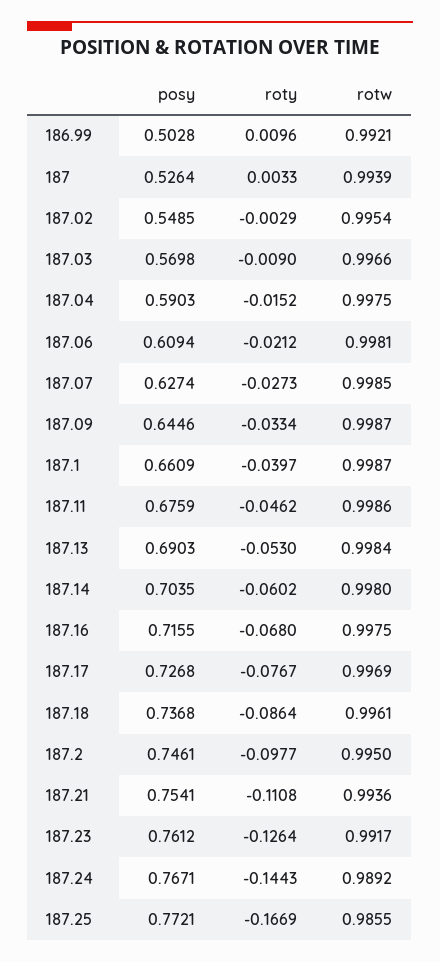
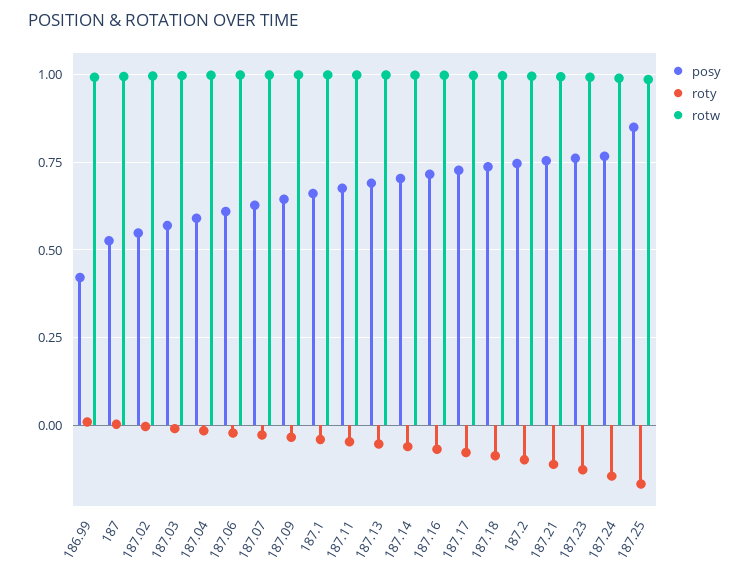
  {
    "posy": {
-     "186.99": 0.5028,
+     "186.99": 0.425,
      "187": 0.5264,
      "187.02": 0.5485,
      "187.03": 0.5698,
      "187.04": 0.5903,
      "187.06": 0.6094,
      "187.07": 0.6274,
      "187.09": 0.6446,
      "187.1": 0.6609,
      "187.11": 0.6759,
      "187.13": 0.6903,
      "187.14": 0.7035,
      "187.16": 0.7155,
      "187.17": 0.7268,
      "187.18": 0.7368,
      "187.2": 0.7461,
      "187.21": 0.7541,
      "187.23": 0.7612,
      "187.24": 0.7671,
-     "187.25": 0.7721
+     "187.25": 0.85
    },
    "roty": {
      "186.99": 0.0096,
      "187": 0.0033,
      "187.02": -0.0029,
      "187.03": -0.009,
      "187.04": -0.0152,
      "187.06": -0.0212,
      "187.07": -0.0273,
      "187.09": -0.0334,
      "187.1": -0.0397,
      "187.11": -0.0462,
      "187.13": -0.053,
      "187.14": -0.0602,
      "187.16": -0.068,
      "187.17": -0.0767,
      "187.18": -0.0864,
      "187.2": -0.0977,
      "187.21": -0.1108,
      "187.23": -0.1264,
      "187.24": -0.1443,
      "187.25": -0.1669
    },
    "rotw": {
      "186.99": 0.9921,
      "187": 0.9939,
      "187.02": 0.9954,
      "187.03": 0.9966,
      "187.04": 0.9975,
      "187.06": 0.9981,
      "187.07": 0.9985,
      "187.09": 0.9987,
      "187.1": 0.9987,
      "187.11": 0.9986,
      "187.13": 0.9984,
      "187.14": 0.998,
      "187.16": 0.9975,
      "187.17": 0.9969,
      "187.18": 0.9961,
      "187.2": 0.995,
      "187.21": 0.9936,
      "187.23": 0.9917,
      "187.24": 0.9892,
      "187.25": 0.9855
    }
  }

